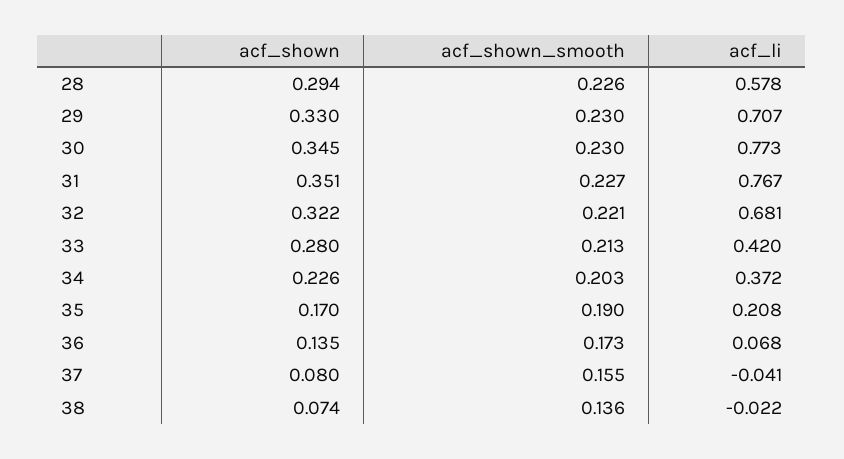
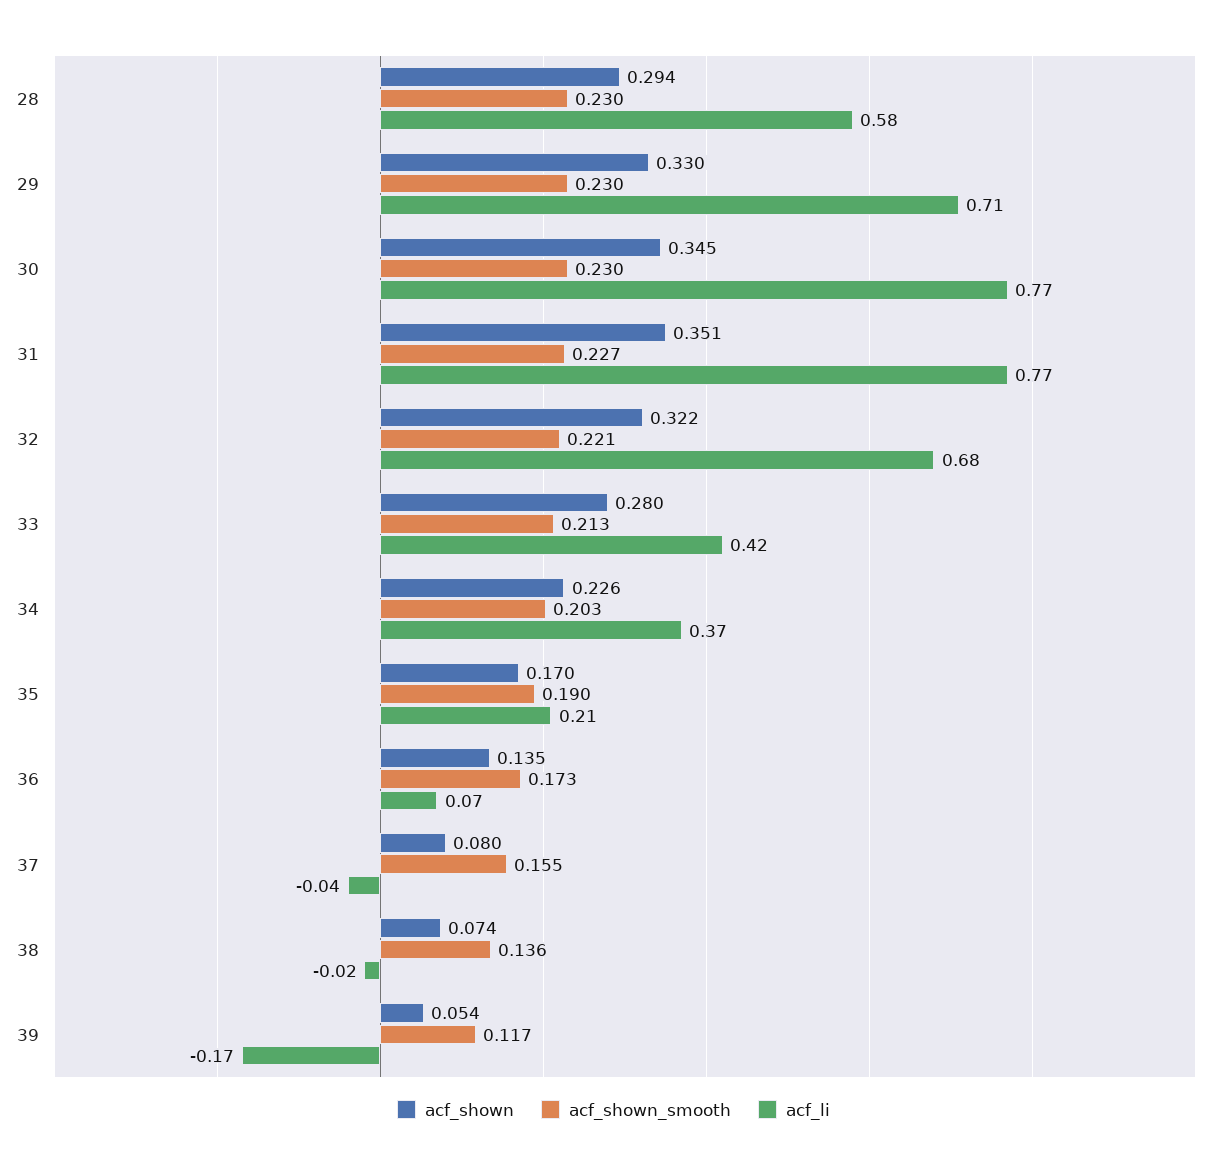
  {
    "acf_shown": {
      "28": 0.294,
      "29": 0.33,
      "30": 0.345,
      "31": 0.351,
      "32": 0.322,
      "33": 0.28,
      "34": 0.226,
      "35": 0.17,
      "36": 0.135,
      "37": 0.08,
-     "38": 0.074
+     "38": 0.074,
+     "39": 0.054
    },
    "acf_shown_smooth": {
-     "28": 0.226,
+     "28": 0.23,
      "29": 0.23,
      "30": 0.23,
      "31": 0.227,
      "32": 0.221,
      "33": 0.213,
      "34": 0.203,
      "35": 0.19,
      "36": 0.173,
      "37": 0.155,
-     "38": 0.136
+     "38": 0.136,
+     "39": 0.117
    },
    "acf_li": {
      "28": 0.578,
      "29": 0.707,
      "30": 0.773,
      "31": 0.767,
      "32": 0.681,
      "33": 0.42,
      "34": 0.372,
      "35": 0.208,
      "36": 0.068,
      "37": -0.041,
-     "38": -0.022
+     "38": -0.022,
+     "39": -0.17
    }
  }

